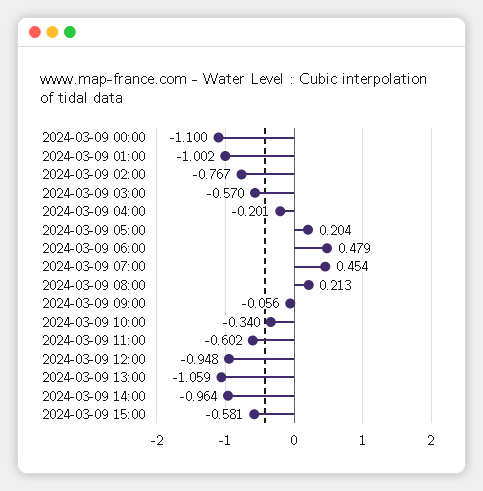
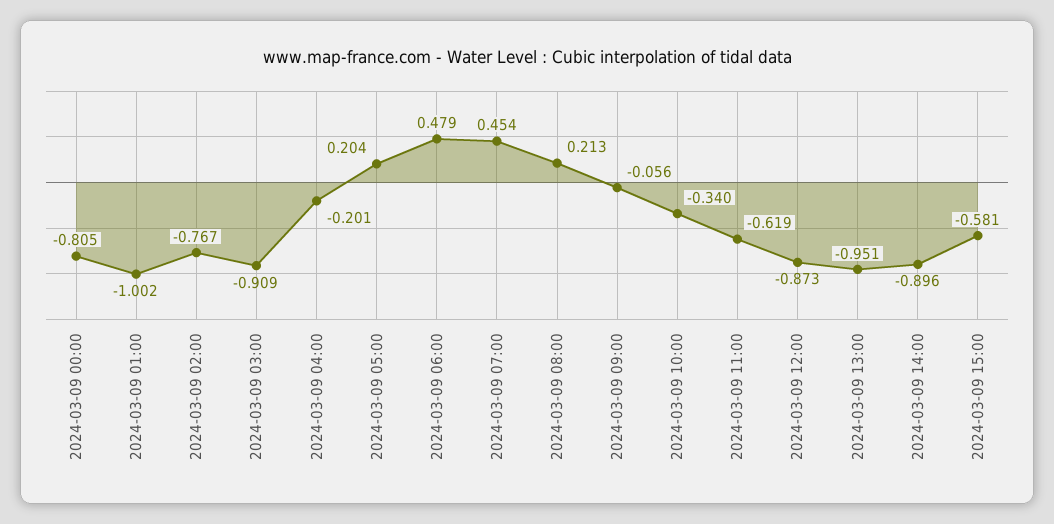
  {
-   "2024-03-09 00:00": -1.1,
+   "2024-03-09 00:00": -0.805,
    "2024-03-09 01:00": -1.002,
    "2024-03-09 02:00": -0.767,
-   "2024-03-09 03:00": -0.57,
+   "2024-03-09 03:00": -0.909,
    "2024-03-09 04:00": -0.201,
    "2024-03-09 05:00": 0.204,
    "2024-03-09 06:00": 0.479,
    "2024-03-09 07:00": 0.454,
    "2024-03-09 08:00": 0.213,
    "2024-03-09 09:00": -0.056,
    "2024-03-09 10:00": -0.34,
-   "2024-03-09 11:00": -0.602,
+   "2024-03-09 11:00": -0.619,
-   "2024-03-09 12:00": -0.948,
+   "2024-03-09 12:00": -0.873,
-   "2024-03-09 13:00": -1.059,
+   "2024-03-09 13:00": -0.951,
-   "2024-03-09 14:00": -0.964,
+   "2024-03-09 14:00": -0.896,
    "2024-03-09 15:00": -0.581
  }

